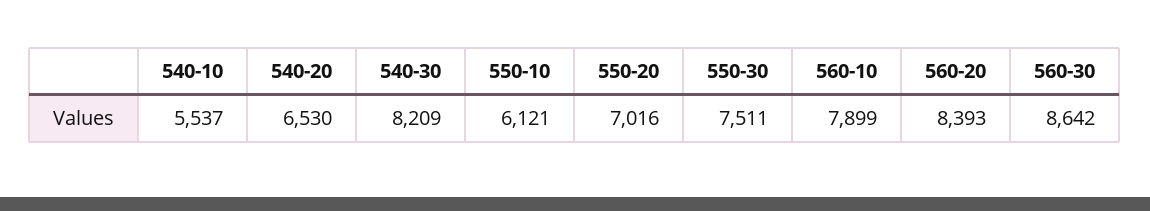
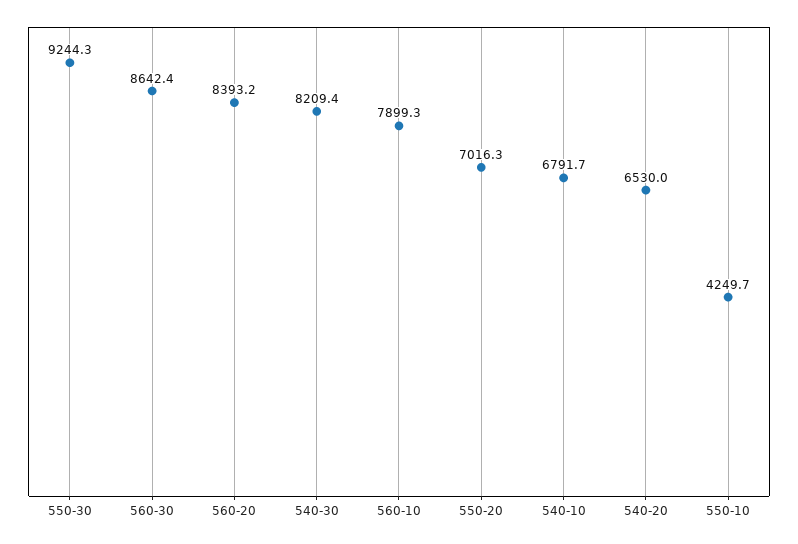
  {
-   "540-10": 5537,
+   "540-10": 6791.7,
    "540-20": 6530,
    "540-30": 8209.4,
-   "550-10": 6121,
+   "550-10": 4249.7,
    "550-20": 7016.3,
-   "550-30": 7511,
+   "550-30": 9244.3,
    "560-10": 7899.3,
    "560-20": 8393.2,
    "560-30": 8642.4
  }

